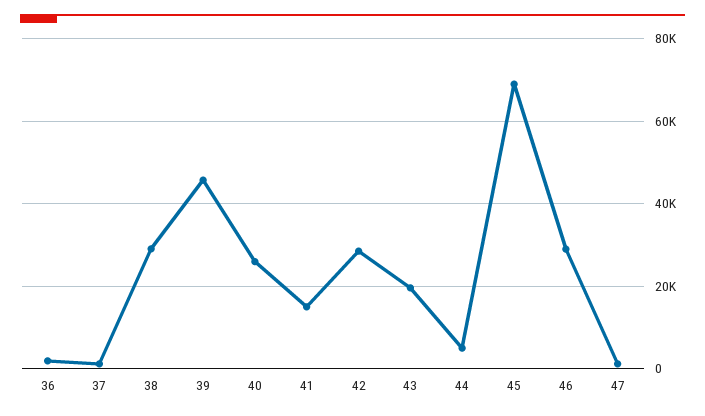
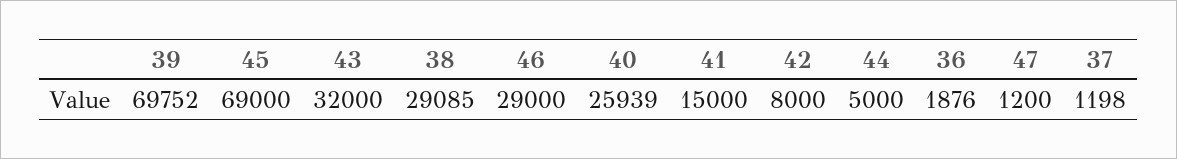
  {
    "36": 1876,
    "37": 1198,
    "38": 29085,
-   "39": 46000,
+   "39": 69752,
    "40": 25939,
    "41": 15000,
-   "42": 28000,
+   "42": 8000,
-   "43": 20000,
+   "43": 32000,
    "44": 5000,
    "45": 69000,
    "46": 29000,
    "47": 1200
  }

